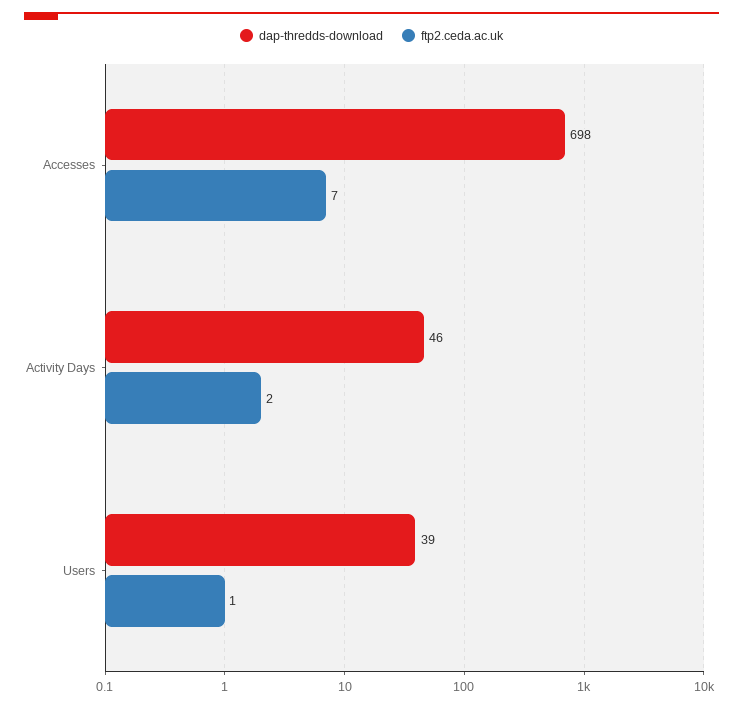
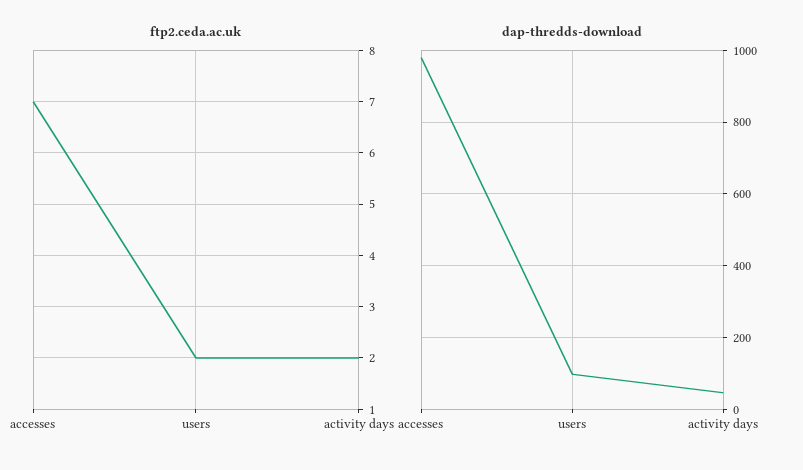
  {
    "dap-thredds-download": {
-     "Accesses": 698,
+     "Accesses": 980,
      "Activity Days": 46,
-     "Users": 39
+     "Users": 100
    },
    "ftp2.ceda.ac.uk": {
      "Accesses": 7,
      "Activity Days": 2,
-     "Users": 1
+     "Users": 2
    }
  }

